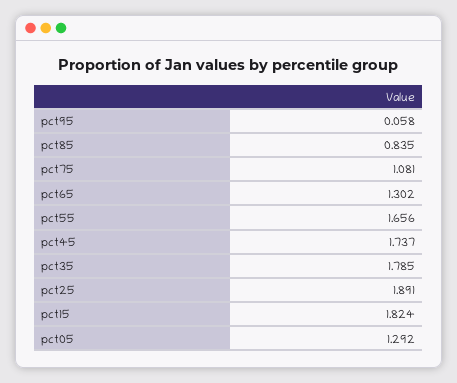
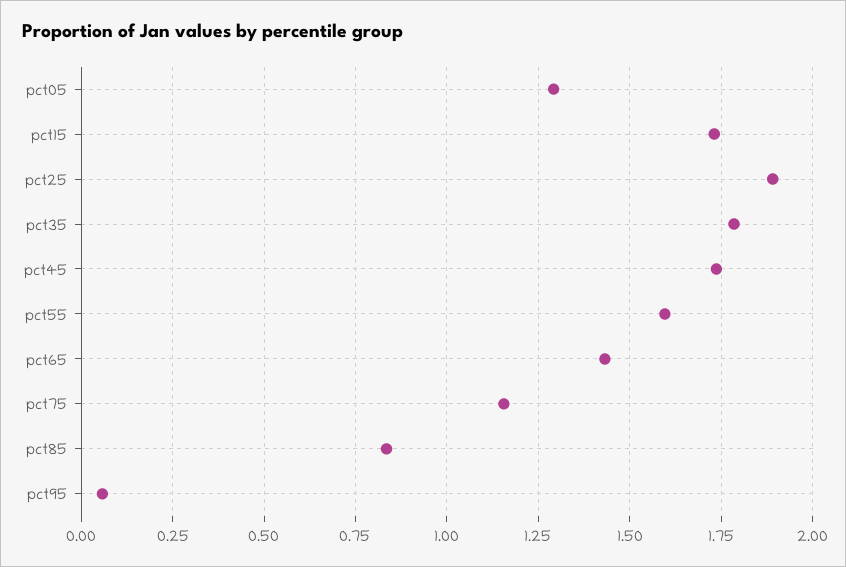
  {
    "pct95": 0.058,
    "pct85": 0.835,
-   "pct75": 1.081,
+   "pct75": 1.15,
-   "pct65": 1.302,
+   "pct65": 1.425,
-   "pct55": 1.656,
+   "pct55": 1.6,
    "pct45": 1.737,
    "pct35": 1.785,
    "pct25": 1.891,
-   "pct15": 1.824,
+   "pct15": 1.725,
    "pct05": 1.292
  }

